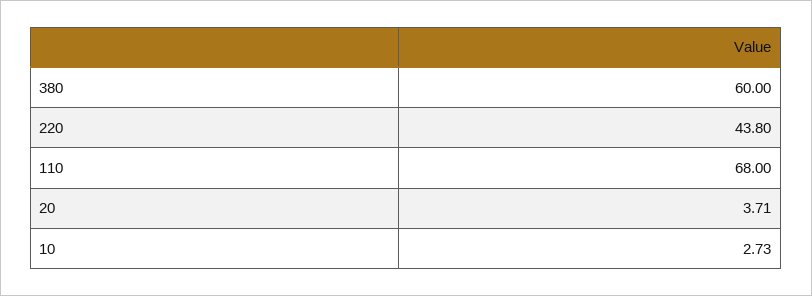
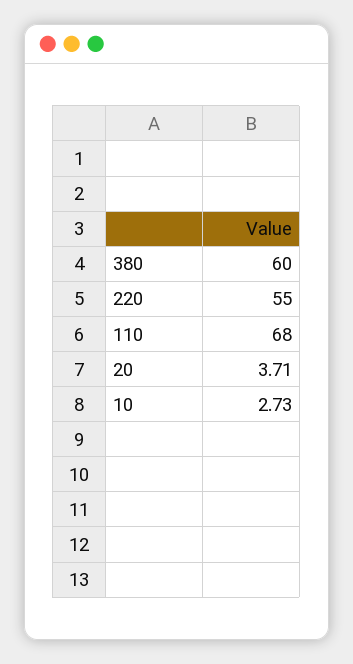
  {
    "380": 60,
-   "220": 43.8,
+   "220": 55,
    "110": 68,
    "20": 3.71,
    "10": 2.73
  }

